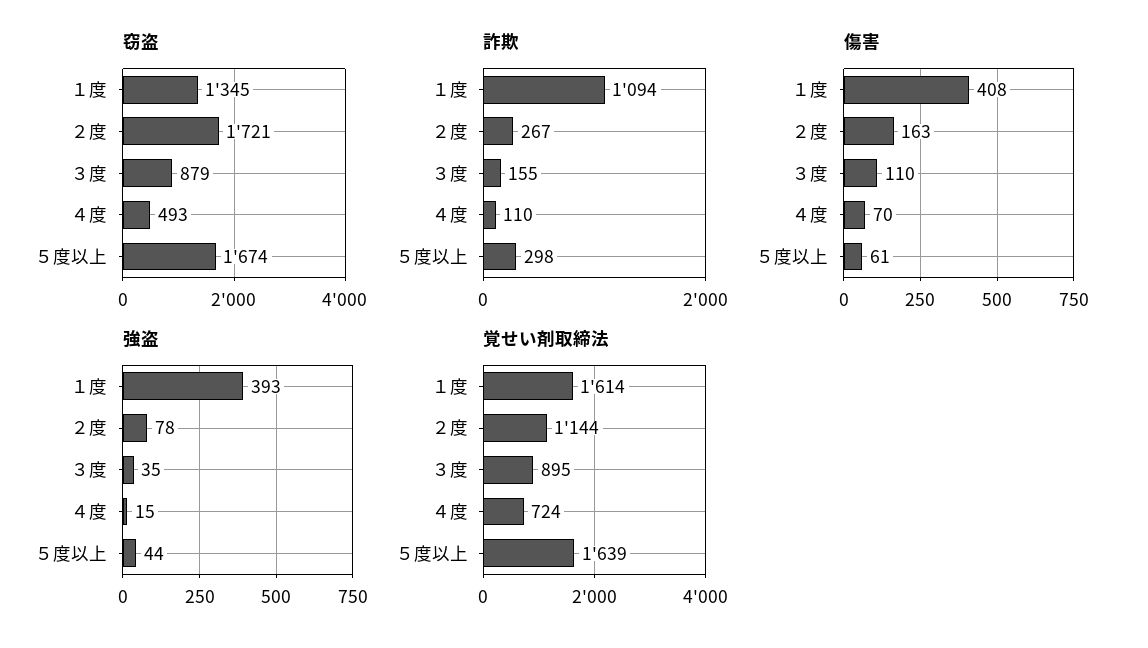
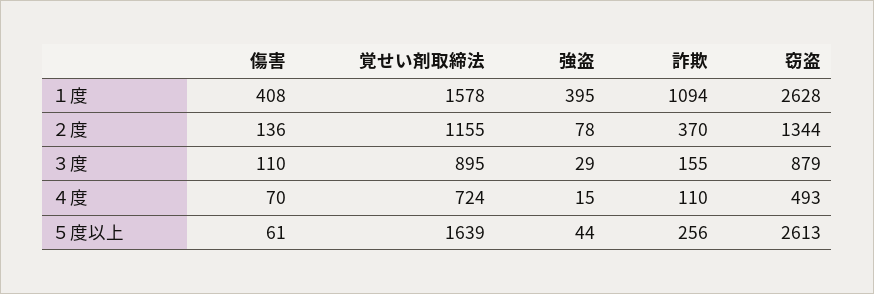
  {
    "窃盗": {
-     "１度": 1345,
+     "１度": 2628,
-     "２度": 1721,
+     "２度": 1344,
      "３度": 879,
      "４度": 493,
-     "５度以上": 1674
+     "５度以上": 2613
    },
    "詐欺": {
      "１度": 1094,
-     "２度": 267,
+     "２度": 370,
      "３度": 155,
      "４度": 110,
-     "５度以上": 298
+     "５度以上": 256
    },
    "傷害": {
      "１度": 408,
-     "２度": 163,
+     "２度": 136,
      "３度": 110,
      "４度": 70,
      "５度以上": 61
    },
    "強盗": {
-     "１度": 393,
+     "１度": 395,
      "２度": 78,
-     "３度": 35,
+     "３度": 29,
      "４度": 15,
      "５度以上": 44
    },
    "覚せい剤取締法": {
-     "１度": 1614,
+     "１度": 1578,
-     "２度": 1144,
+     "２度": 1155,
      "３度": 895,
      "４度": 724,
      "５度以上": 1639
    }
  }

